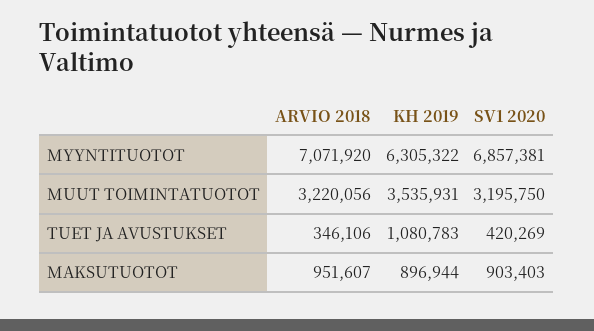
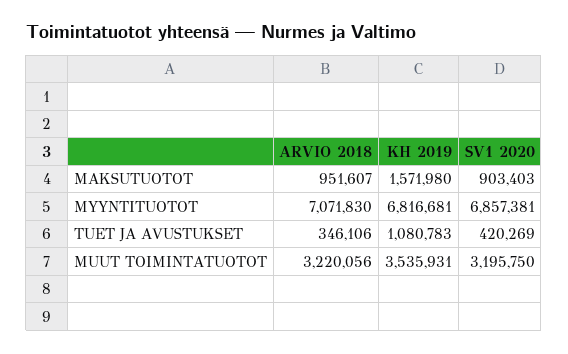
  {
    "ARVIO 2018": {
-     "MYYNTITUOTOT": 7071920,
+     "MYYNTITUOTOT": 7071830,
      "MUUT TOIMINTATUOTOT": 3220056,
      "TUET JA AVUSTUKSET": 346106,
      "MAKSUTUOTOT": 951607
    },
    "KH 2019": {
-     "MYYNTITUOTOT": 6305322,
+     "MYYNTITUOTOT": 6816681,
      "MUUT TOIMINTATUOTOT": 3535931,
      "TUET JA AVUSTUKSET": 1080783,
-     "MAKSUTUOTOT": 896944
+     "MAKSUTUOTOT": 1571980
    },
    "SV1 2020": {
      "MYYNTITUOTOT": 6857381,
      "MUUT TOIMINTATUOTOT": 3195750,
      "TUET JA AVUSTUKSET": 420269,
      "MAKSUTUOTOT": 903403
    }
  }

